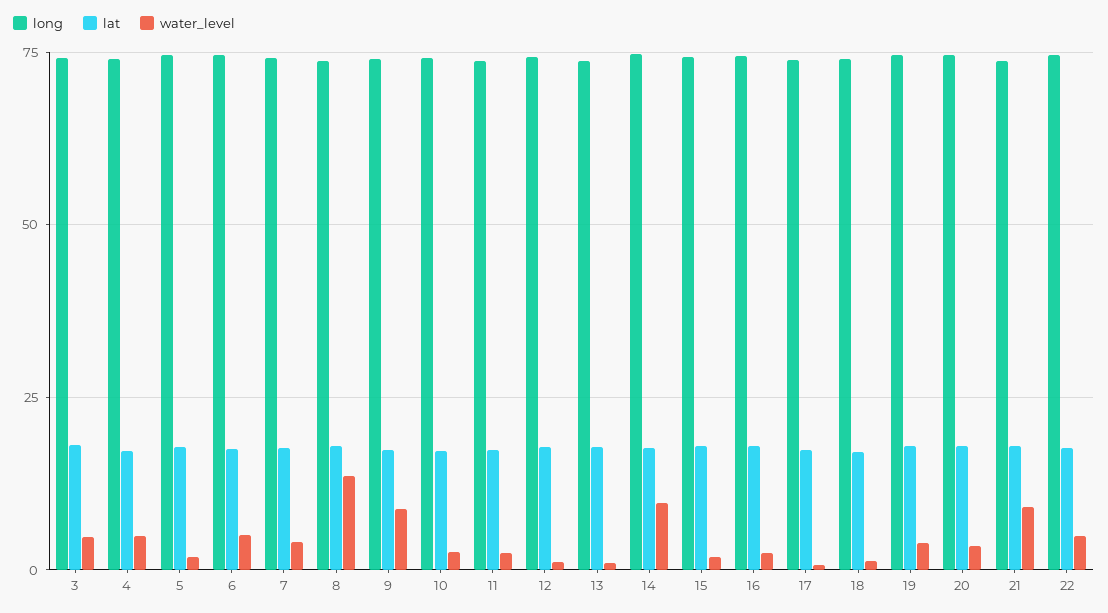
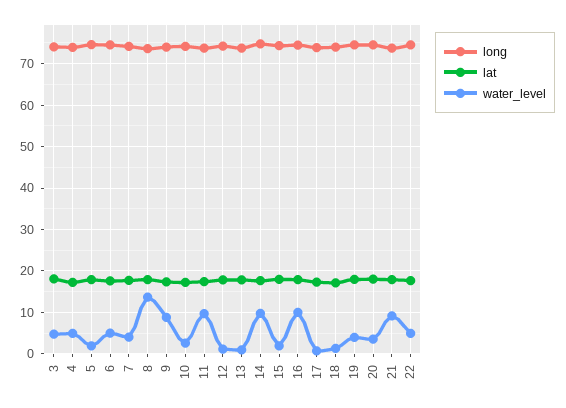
  {
    "long": {
      "3": 74,
      "4": 74,
      "5": 74,
      "6": 74,
      "7": 74,
      "8": 74,
      "9": 74,
      "10": 74,
      "11": 74,
      "12": 74,
      "13": 74,
      "14": 74,
      "15": 74,
      "16": 74,
      "17": 74,
      "18": 74,
      "19": 74,
      "20": 74,
      "21": 74,
      "22": 74
    },
    "lat": {
      "3": 18,
      "4": 18,
      "5": 18,
      "6": 18,
      "7": 18,
      "8": 18,
      "9": 18,
      "10": 18,
      "11": 18,
      "12": 18,
      "13": 18,
      "14": 18,
      "15": 18,
      "16": 18,
      "17": 18,
      "18": 18,
      "19": 18,
      "20": 18,
      "21": 18,
      "22": 18
    },
    "water_level": {
      "3": 4,
      "4": 4,
      "5": 2,
      "6": 6,
      "7": 4,
      "8": 14,
      "9": 8,
      "10": 2,
-     "11": 2.5,
+     "11": 10,
      "12": 2,
      "13": 0,
      "14": 10,
      "15": 2,
-     "16": 2.5,
+     "16": 10,
      "17": 0,
      "18": 2,
      "19": 4,
      "20": 4,
      "21": 10,
      "22": 4
    }
  }

